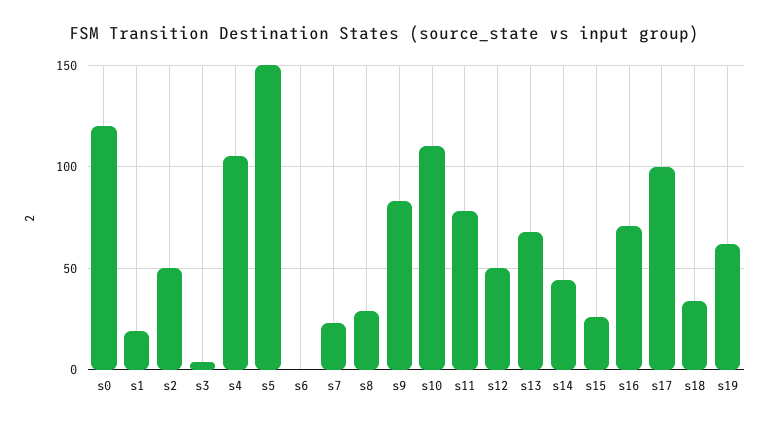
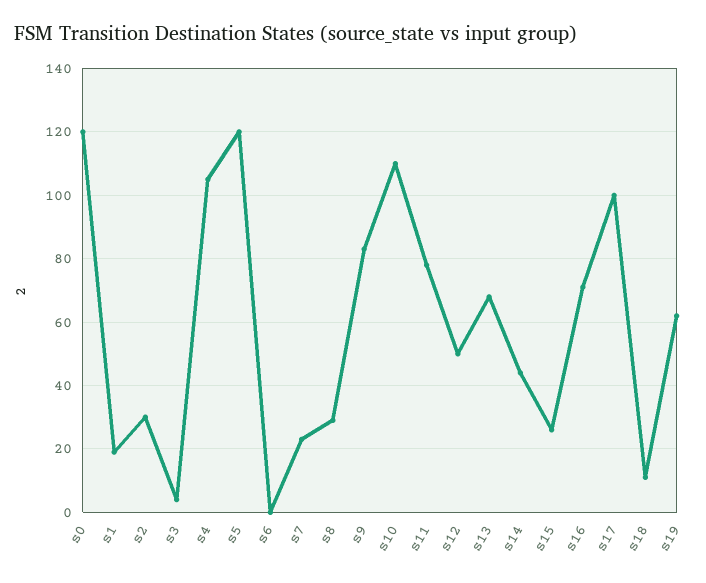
  {
    "s0": 120,
    "s1": 20,
-   "s2": 50,
+   "s2": 30,
    "s3": 5,
    "s4": 105,
-   "s5": 150,
+   "s5": 120,
    "s6": 0,
    "s7": 25,
    "s8": 30,
    "s9": 85,
    "s10": 110,
    "s11": 80,
    "s12": 50,
    "s13": 70,
    "s14": 45,
    "s15": 25,
    "s16": 70,
    "s17": 100,
-   "s18": 35,
+   "s18": 10,
    "s19": 60
  }

